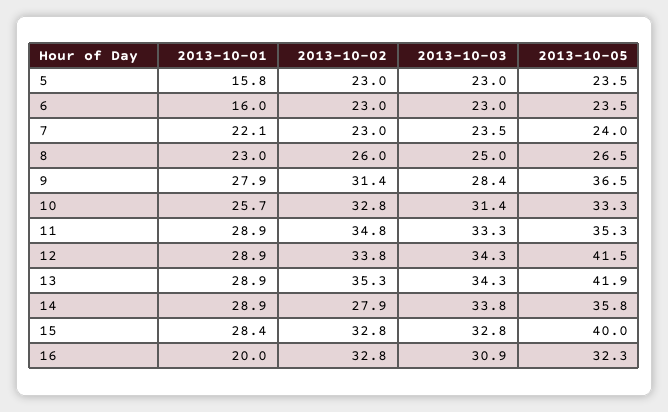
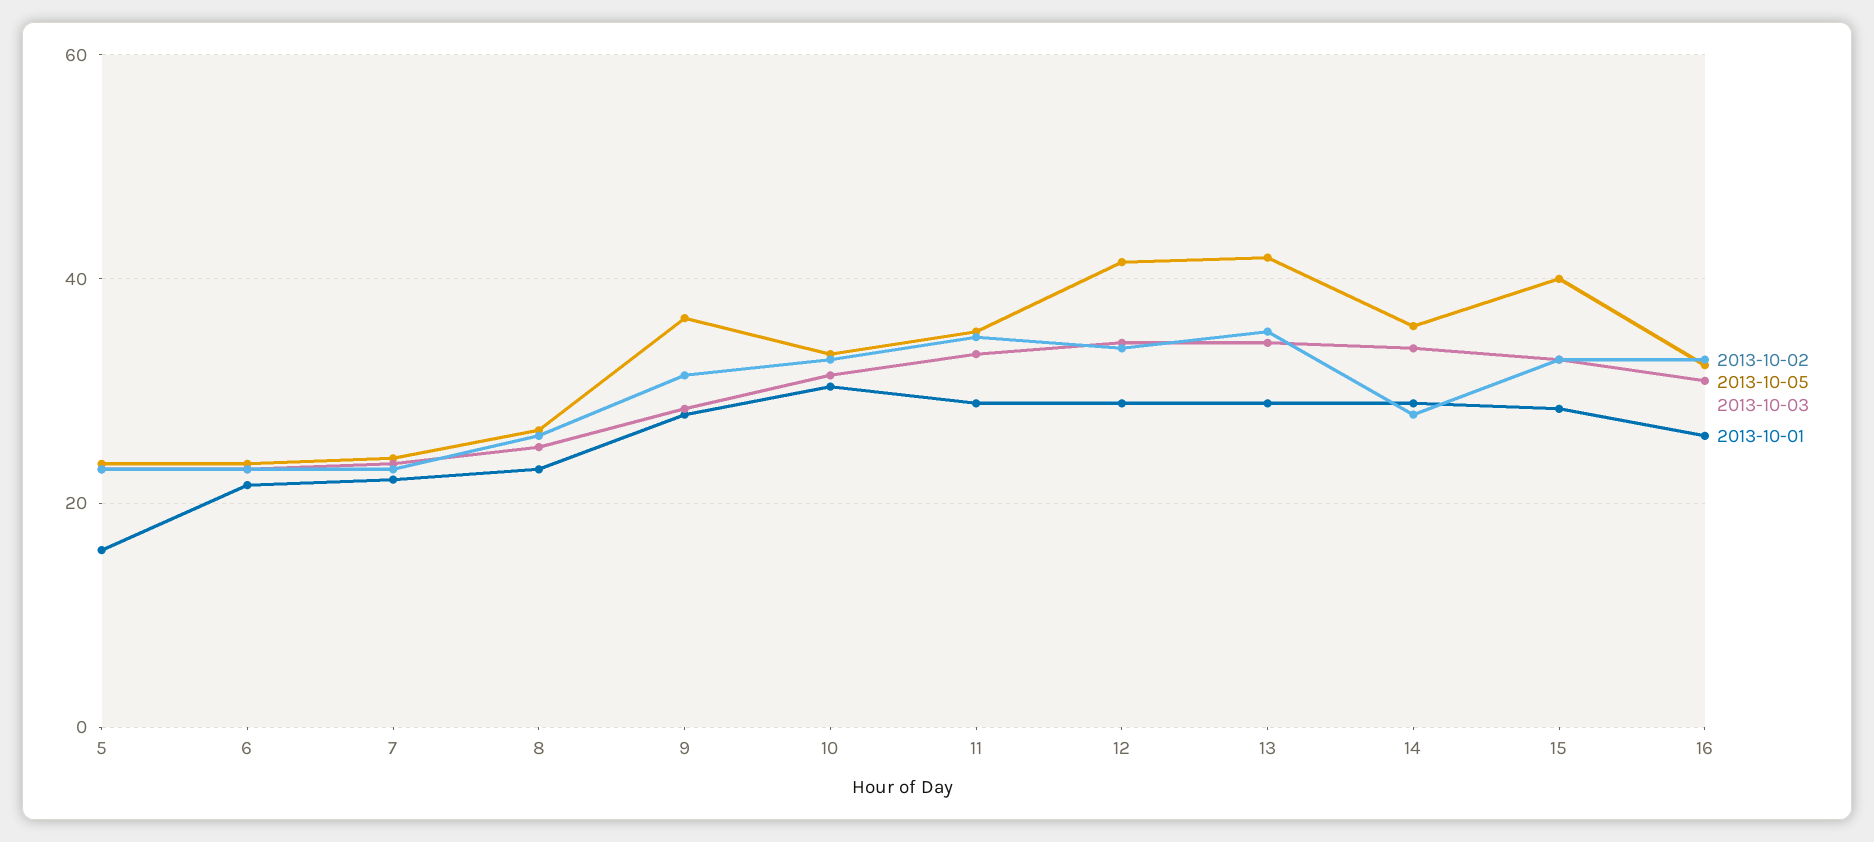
  {
    "2013-10-01": {
      "5": 15.8,
-     "6": 16,
+     "6": 22,
      "7": 22.1,
      "8": 23,
      "9": 27.9,
-     "10": 25.7,
+     "10": 30,
      "11": 28.9,
      "12": 28.9,
      "13": 28.9,
      "14": 28.9,
      "15": 28.4,
-     "16": 20
+     "16": 26
    },
    "2013-10-02": {
      "5": 23,
      "6": 23,
      "7": 23,
      "8": 26,
      "9": 31.4,
      "10": 32.8,
      "11": 34.8,
      "12": 33.8,
      "13": 35.3,
      "14": 27.9,
      "15": 32.8,
      "16": 32.8
    },
    "2013-10-03": {
      "5": 23,
      "6": 23,
      "7": 23.5,
      "8": 25,
      "9": 28.4,
      "10": 31.4,
      "11": 33.3,
      "12": 34.3,
      "13": 34.3,
      "14": 33.8,
      "15": 32.8,
      "16": 30.9
    },
    "2013-10-05": {
      "5": 23.5,
      "6": 23.5,
      "7": 24,
      "8": 26.5,
      "9": 36.5,
      "10": 33.3,
      "11": 35.3,
      "12": 41.5,
      "13": 41.9,
      "14": 35.8,
      "15": 40,
      "16": 32.3
    }
  }

